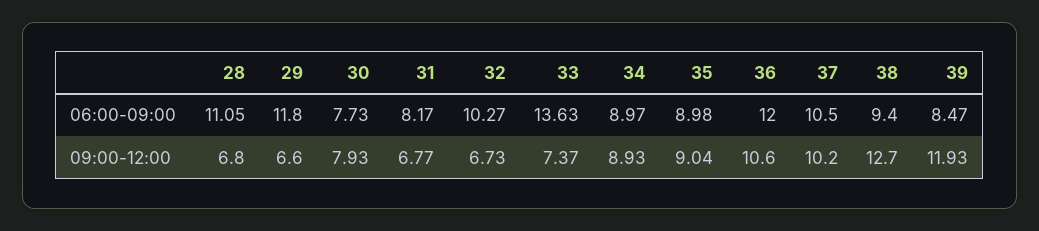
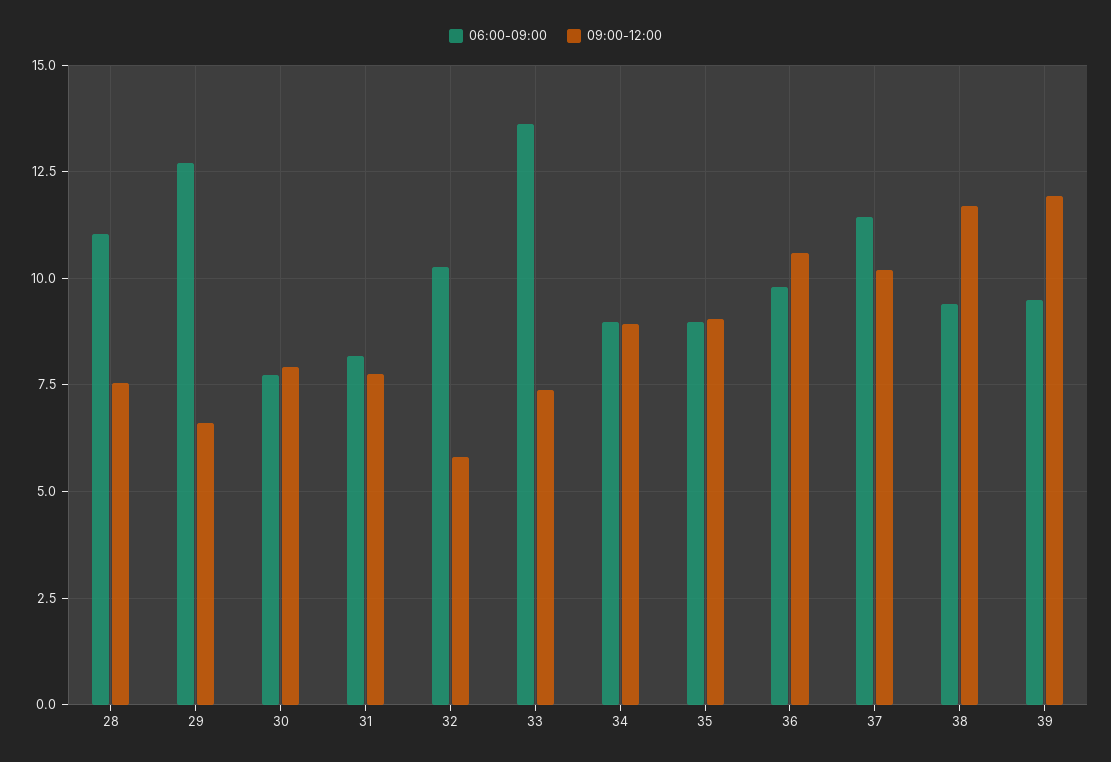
  {
    "06:00-09:00": {
      "28": 11.05,
-     "29": 11.8,
+     "29": 12.75,
      "30": 7.73,
      "31": 8.17,
      "32": 10.27,
      "33": 13.63,
      "34": 8.97,
      "35": 8.98,
-     "36": 12,
+     "36": 9.75,
-     "37": 10.5,
+     "37": 11.5,
      "38": 9.4,
-     "39": 8.47
+     "39": 9.5
    },
    "09:00-12:00": {
-     "28": 6.8,
+     "28": 7.5,
      "29": 6.6,
      "30": 7.93,
-     "31": 6.77,
+     "31": 7.75,
-     "32": 6.73,
+     "32": 5.75,
      "33": 7.37,
      "34": 8.93,
      "35": 9.04,
      "36": 10.6,
      "37": 10.2,
-     "38": 12.7,
+     "38": 11.75,
      "39": 11.93
    }
  }

